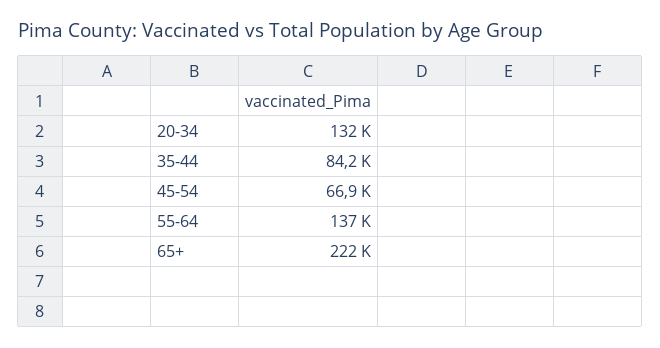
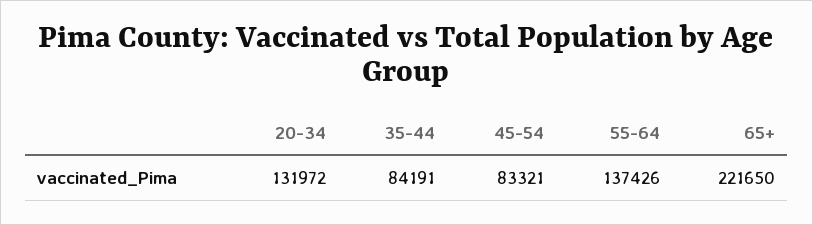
  {
    "20-34": 131972,
    "35-44": 84191,
-   "45-54": 66900,
+   "45-54": 83321,
    "55-64": 137426,
    "65+": 221650
  }

